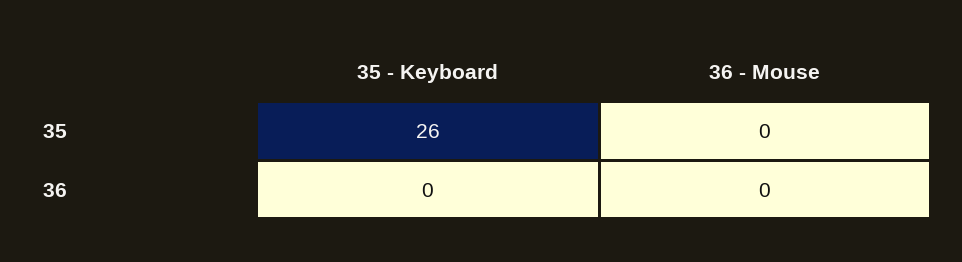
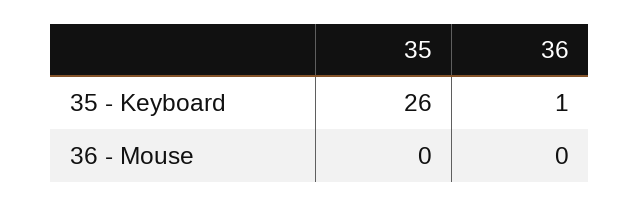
  {
    "35 - Keyboard": {
      "35": 26,
-     "36": 0
+     "36": 1
    },
    "36 - Mouse": {
      "35": 0,
      "36": 0
    }
  }

